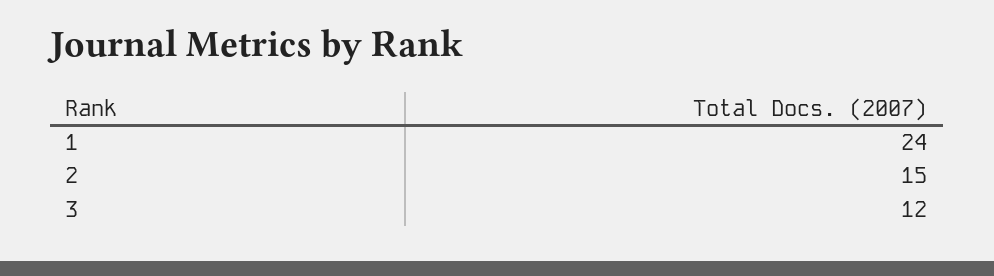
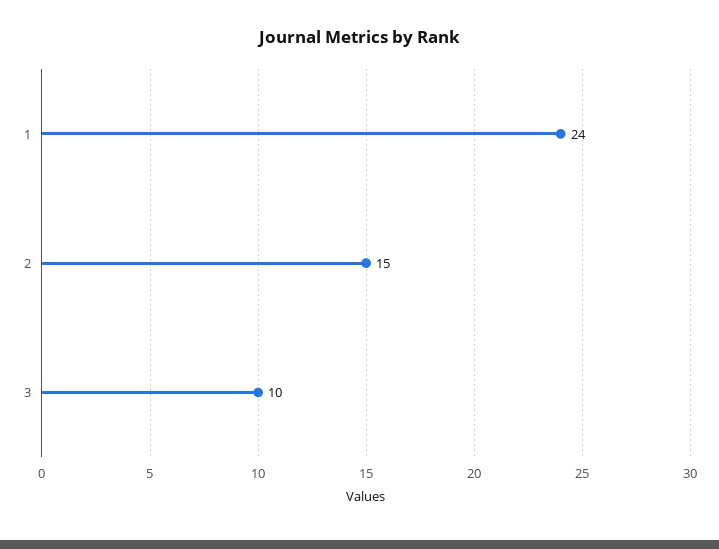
  {
    "1": 24,
    "2": 15,
-   "3": 12
+   "3": 10
  }

